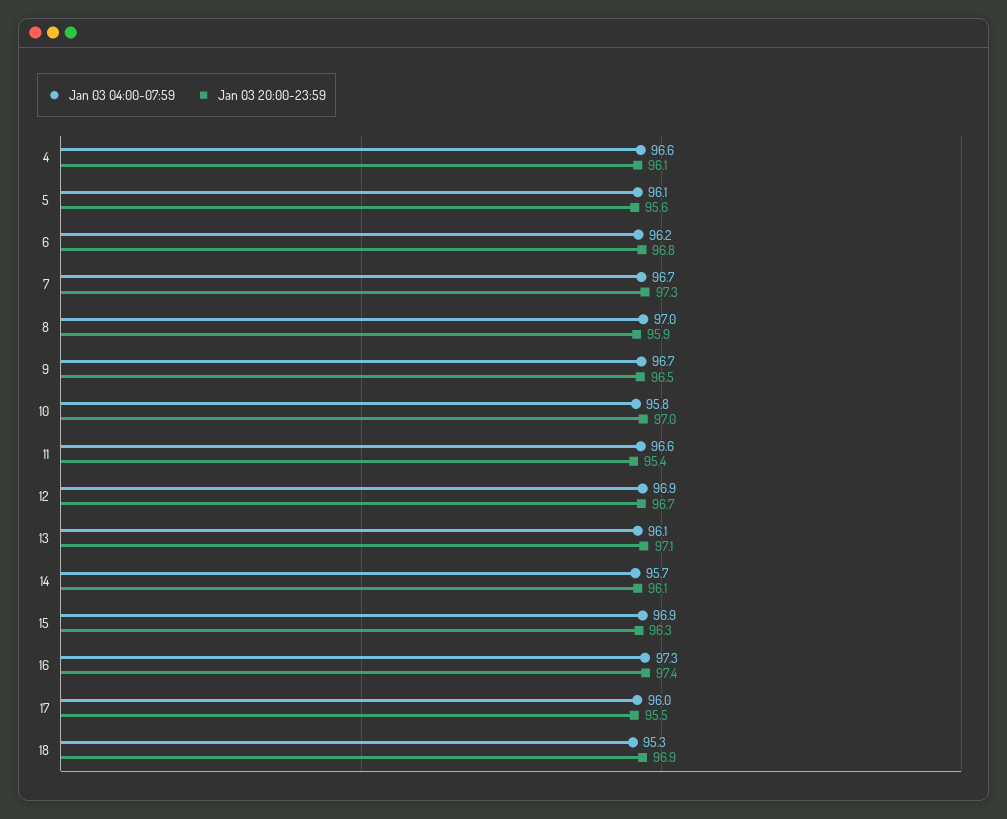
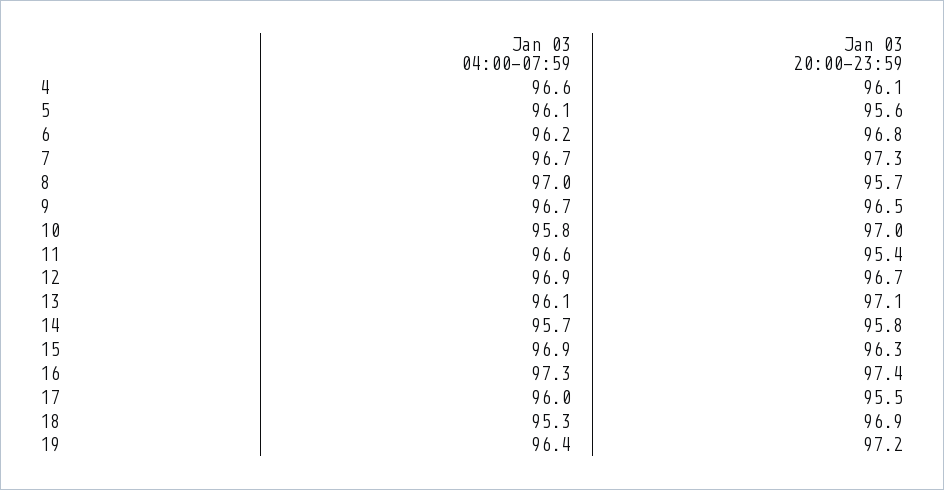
  {
    "Jan 03 04:00-07:59": {
      "4": 96.6,
      "5": 96.1,
      "6": 96.2,
      "7": 96.7,
      "8": 97,
      "9": 96.7,
      "10": 95.8,
      "11": 96.6,
      "12": 96.9,
      "13": 96.1,
      "14": 95.7,
      "15": 96.9,
      "16": 97.3,
      "17": 96,
-     "18": 95.3
+     "18": 95.3,
+     "19": 96.4
    },
    "Jan 03 20:00-23:59": {
      "4": 96.1,
      "5": 95.6,
      "6": 96.8,
      "7": 97.3,
-     "8": 95.9,
+     "8": 95.7,
      "9": 96.5,
      "10": 97,
      "11": 95.4,
      "12": 96.7,
      "13": 97.1,
-     "14": 96.1,
+     "14": 95.8,
      "15": 96.3,
      "16": 97.4,
      "17": 95.5,
-     "18": 96.9
+     "18": 96.9,
+     "19": 97.2
    }
  }

